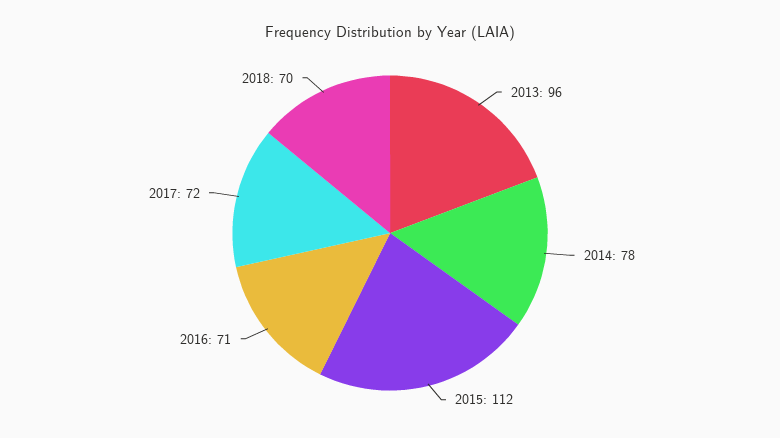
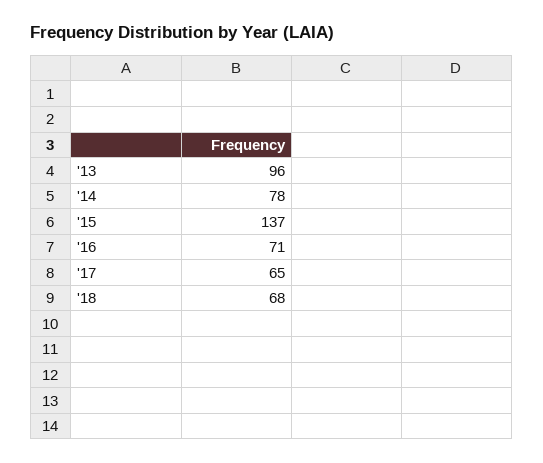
  {
    "2013": 96,
    "2014": 78,
-   "2015": 112,
+   "2015": 137,
    "2016": 71,
-   "2017": 72,
+   "2017": 65,
-   "2018": 70
+   "2018": 68
  }

